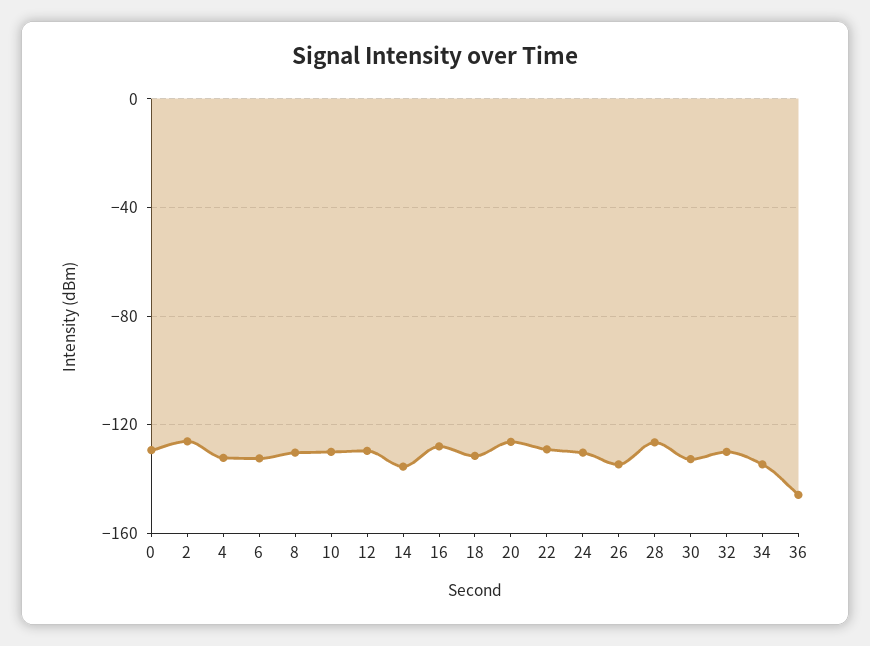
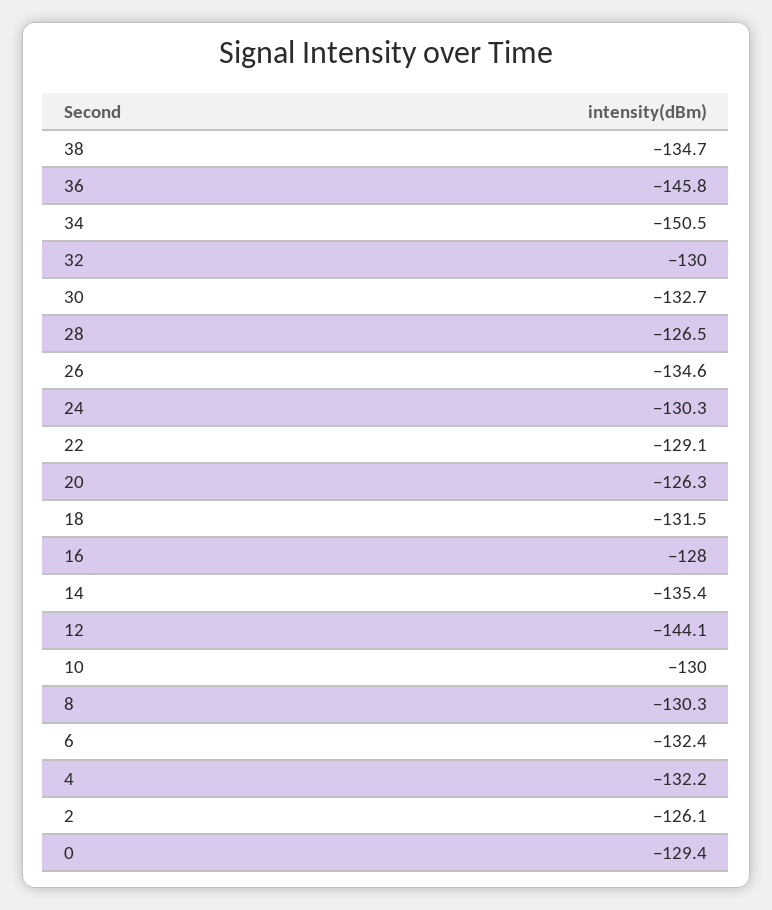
  {
    "0": -129.4,
    "2": -126.1,
    "4": -132.2,
    "6": -132.4,
    "8": -130.3,
    "10": -130,
-   "12": -130,
+   "12": -144.1,
    "14": -135.4,
    "16": -128,
    "18": -131.5,
    "20": -126.3,
    "22": -129.1,
    "24": -130.3,
    "26": -134.6,
    "28": -126.5,
    "30": -132.7,
    "32": -130,
-   "34": -135,
+   "34": -150.5,
-   "36": -145.8
+   "36": -145.8,
+   "38": -134.7
  }

